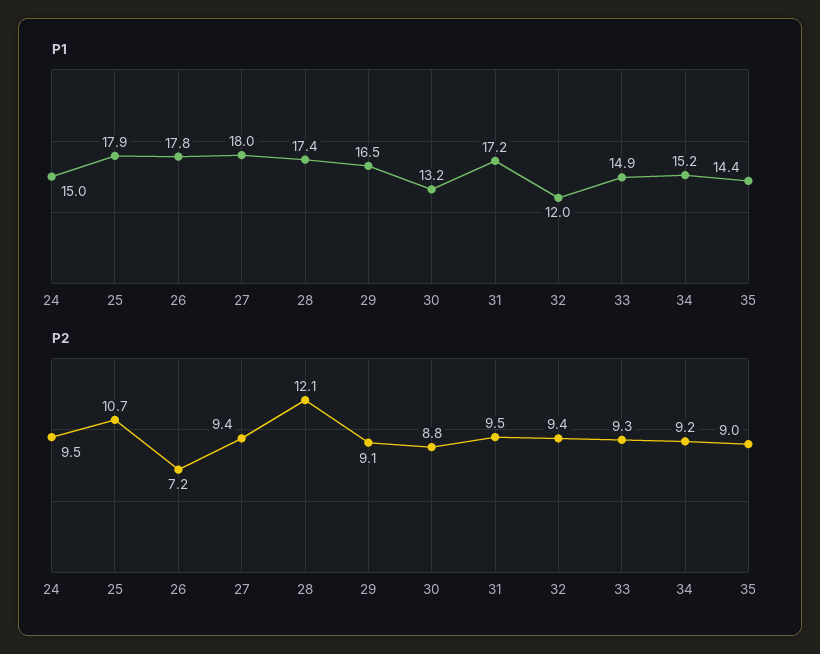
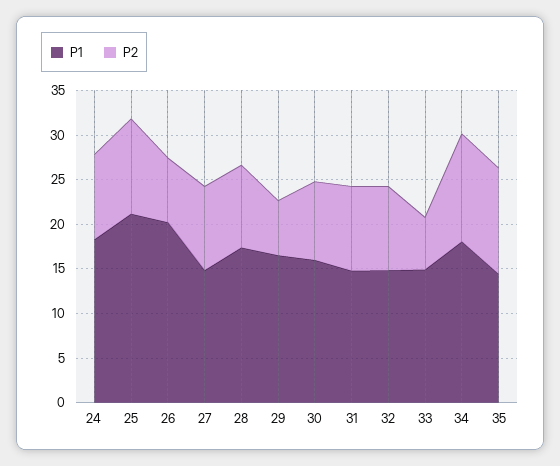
  {
    "P1": {
-     "24": 15,
+     "24": 18,
-     "25": 17.9,
+     "25": 21,
-     "26": 17.8,
+     "26": 20,
-     "27": 18,
+     "27": 15,
      "28": 17.4,
      "29": 16.5,
-     "30": 13.2,
+     "30": 16,
-     "31": 17.2,
+     "31": 15,
-     "32": 12,
+     "32": 15,
      "33": 14.9,
-     "34": 15.2,
+     "34": 18,
      "35": 14.4
    },
    "P2": {
      "24": 9.5,
      "25": 10.7,
      "26": 7.2,
      "27": 9.4,
-     "28": 12.1,
+     "28": 9,
-     "29": 9.1,
+     "29": 6,
      "30": 8.8,
      "31": 9.5,
      "32": 9.4,
-     "33": 9.3,
+     "33": 6,
-     "34": 9.2,
+     "34": 12,
-     "35": 9
+     "35": 12
    }
  }

